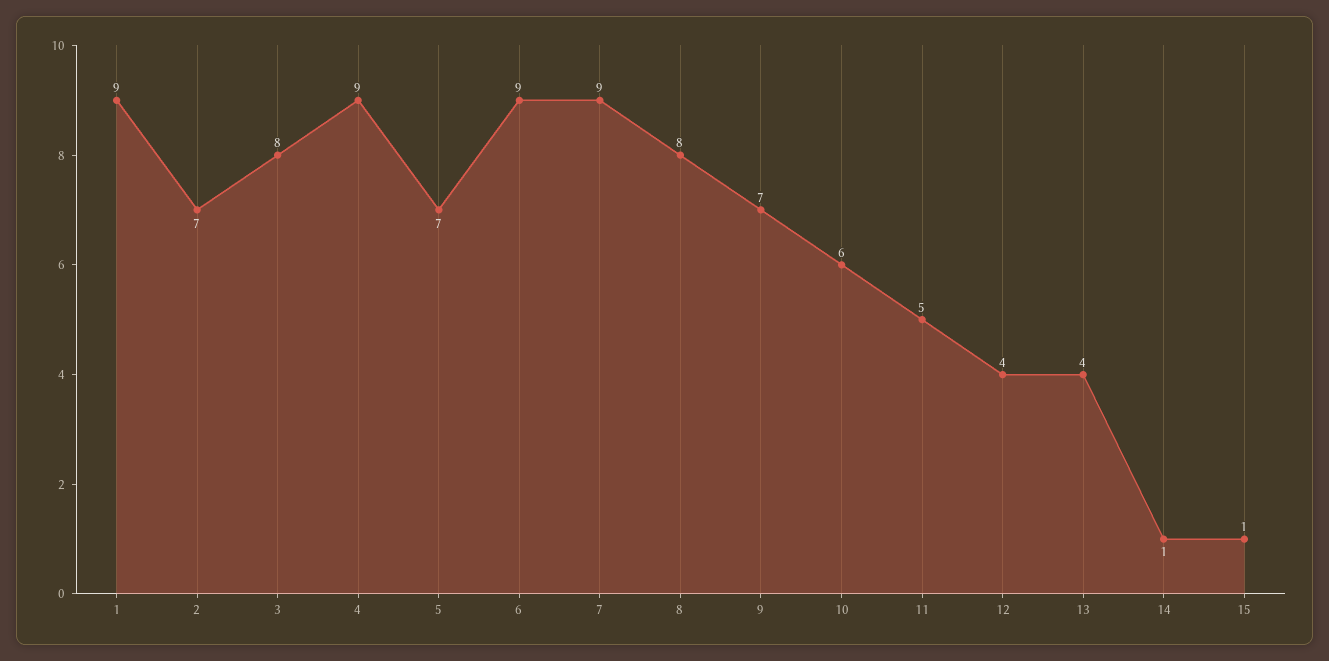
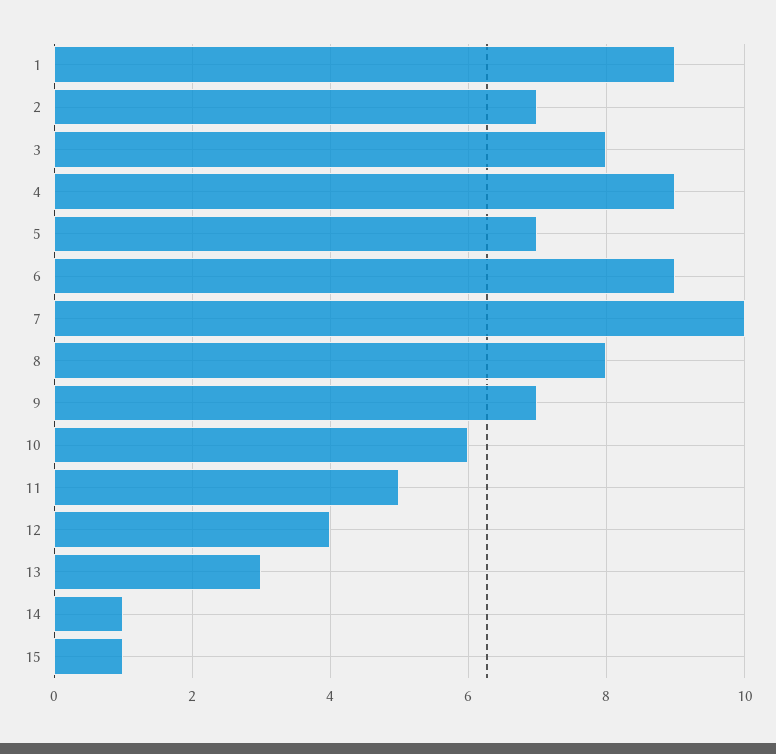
  {
    "1": 9,
    "2": 7,
    "3": 8,
    "4": 9,
    "5": 7,
    "6": 9,
-   "7": 9,
+   "7": 10,
    "8": 8,
    "9": 7,
    "10": 6,
    "11": 5,
    "12": 4,
-   "13": 4,
+   "13": 3,
    "14": 1,
    "15": 1
  }

